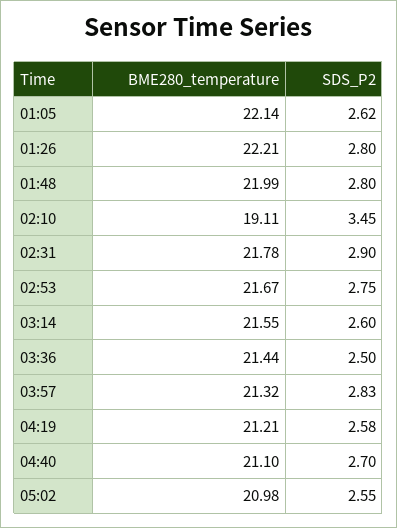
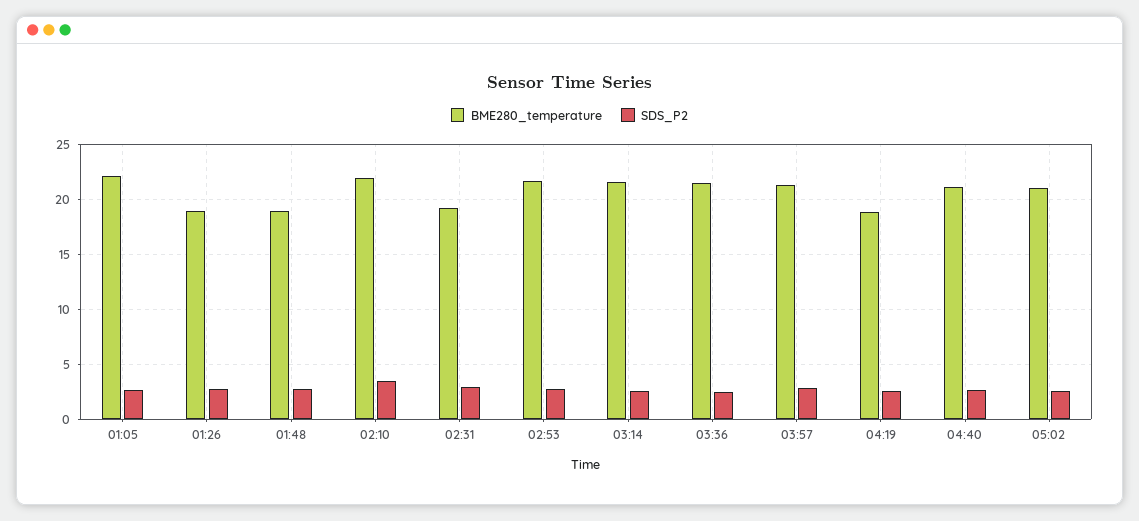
  {
    "BME280_temperature": {
      "01:05": 22.14,
-     "01:26": 22.21,
+     "01:26": 19,
-     "01:48": 21.99,
+     "01:48": 19,
-     "02:10": 19.11,
+     "02:10": 22,
-     "02:31": 21.78,
+     "02:31": 19,
      "02:53": 21.67,
      "03:14": 21.55,
      "03:36": 21.44,
      "03:57": 21.32,
-     "04:19": 21.21,
+     "04:19": 19,
      "04:40": 21.1,
      "05:02": 20.98
    },
    "SDS_P2": {
      "01:05": 2.62,
      "01:26": 2.8,
      "01:48": 2.8,
      "02:10": 3.45,
      "02:31": 2.9,
      "02:53": 2.75,
      "03:14": 2.6,
      "03:36": 2.5,
      "03:57": 2.83,
      "04:19": 2.58,
      "04:40": 2.7,
      "05:02": 2.55
    }
  }

